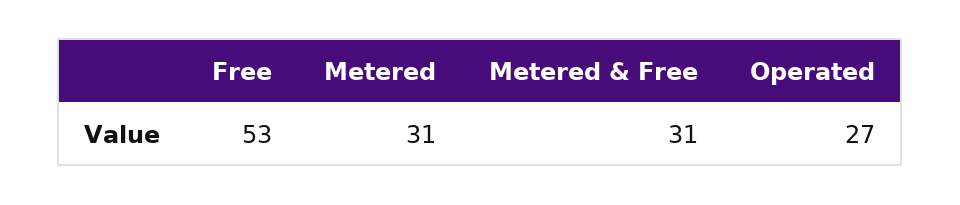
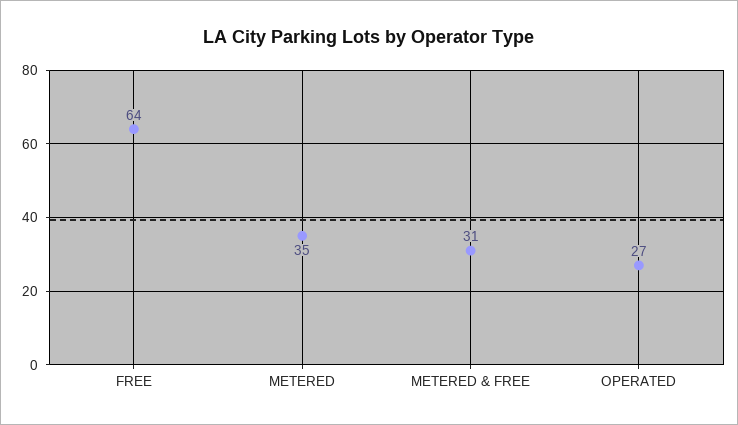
  {
-   "Free": 53,
+   "Free": 64,
-   "Metered": 31,
+   "Metered": 35,
    "Metered & Free": 31,
    "Operated": 27
  }

